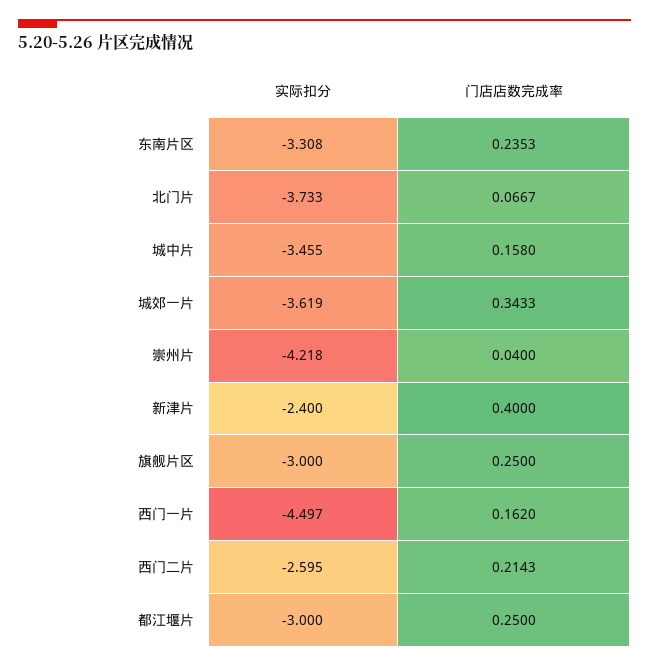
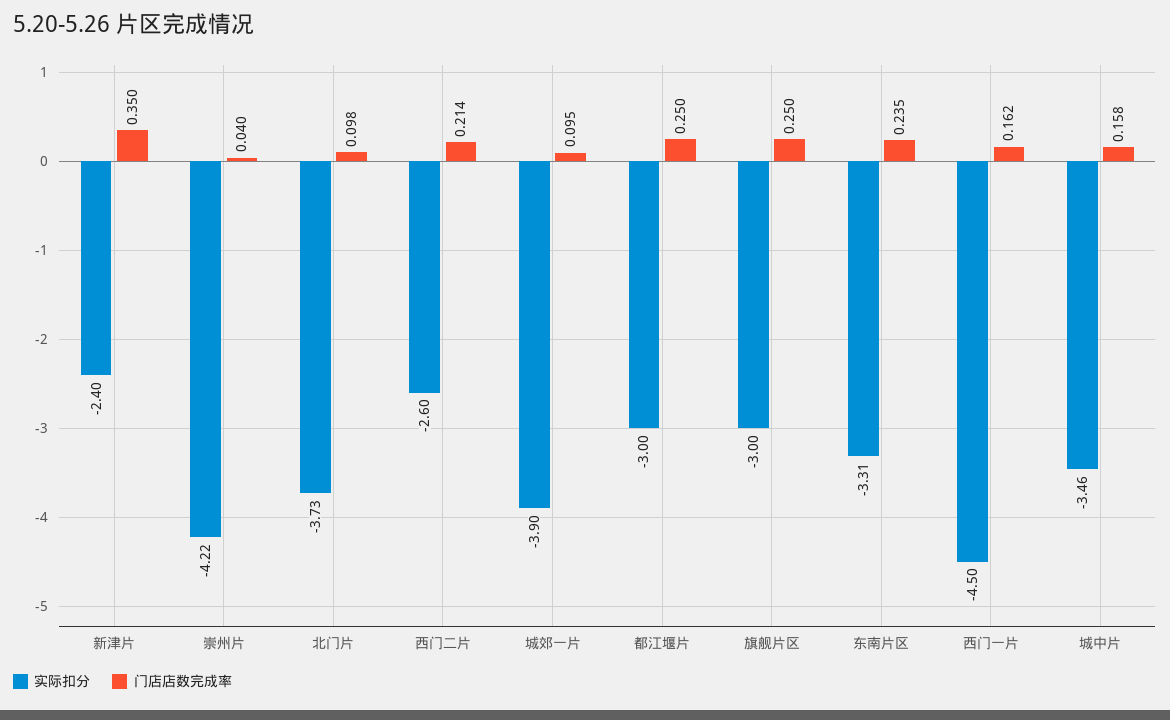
  {
    "实际扣分": {
      "东南片区": -3.308,
      "北门片": -3.733,
      "城中片": -3.455,
-     "城郊一片": -3.619,
+     "城郊一片": -3.9,
      "崇州片": -4.218,
      "新津片": -2.4,
      "旗舰片区": -3,
      "西门一片": -4.497,
      "西门二片": -2.595,
      "都江堰片": -3
    },
    "门店店数完成率": {
      "东南片区": 0.2353,
-     "北门片": 0.0667,
+     "北门片": 0.098,
      "城中片": 0.158,
-     "城郊一片": 0.3433,
+     "城郊一片": 0.095,
      "崇州片": 0.04,
-     "新津片": 0.4,
+     "新津片": 0.35,
      "旗舰片区": 0.25,
      "西门一片": 0.162,
      "西门二片": 0.2143,
      "都江堰片": 0.25
    }
  }

